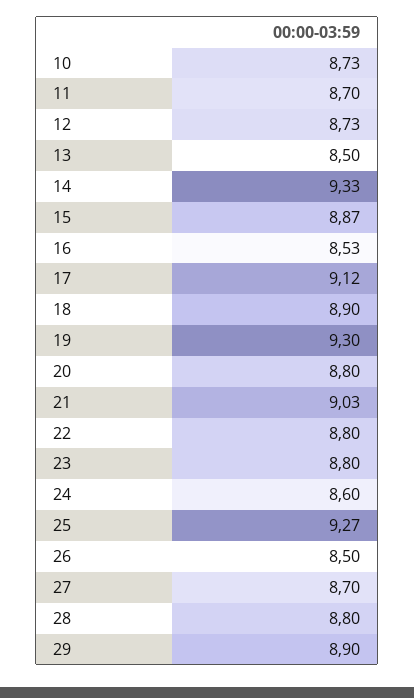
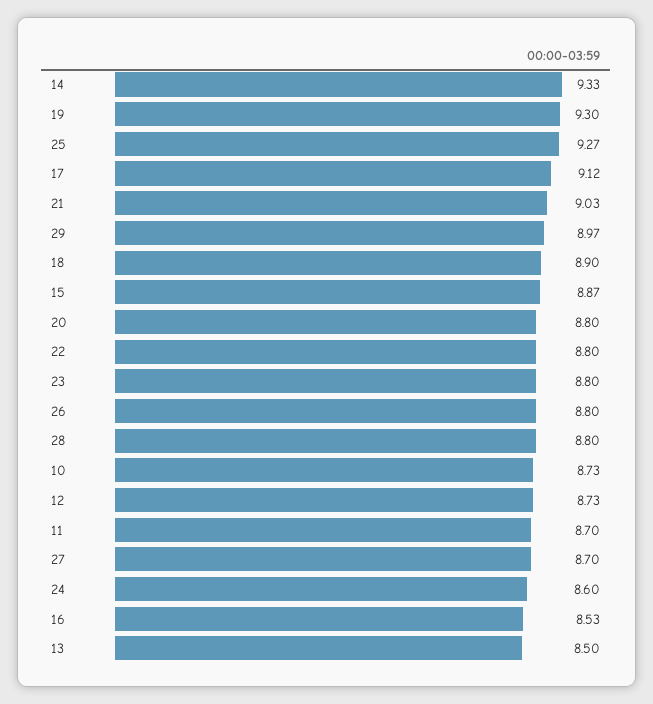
  {
    "10": 8.73,
    "11": 8.7,
    "12": 8.73,
    "13": 8.5,
    "14": 9.33,
    "15": 8.87,
    "16": 8.53,
    "17": 9.12,
    "18": 8.9,
    "19": 9.3,
    "20": 8.8,
    "21": 9.03,
    "22": 8.8,
    "23": 8.8,
    "24": 8.6,
    "25": 9.27,
-   "26": 8.5,
+   "26": 8.8,
    "27": 8.7,
    "28": 8.8,
-   "29": 8.9
+   "29": 8.97
  }

